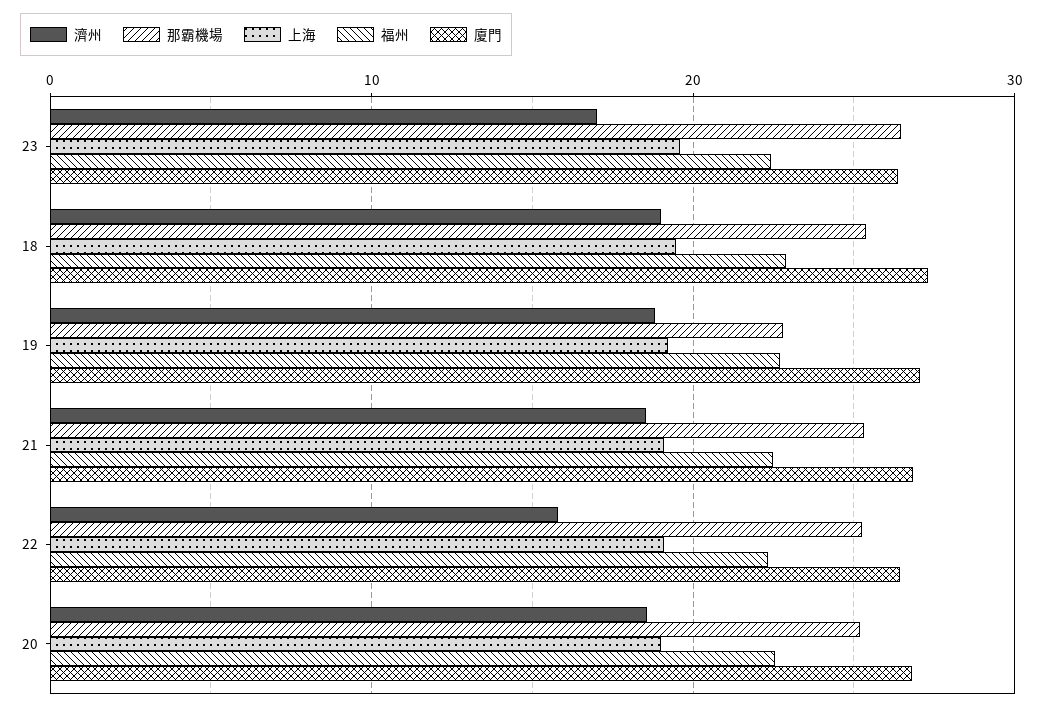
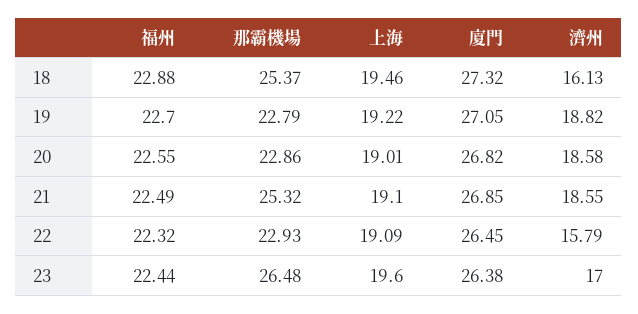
  {
    "濟州": {
      "23": 17,
-     "18": 19,
+     "18": 16.13,
      "19": 18.82,
      "21": 18.55,
      "22": 15.79,
      "20": 18.58
    },
    "那霸機場": {
      "23": 26.48,
      "18": 25.37,
      "19": 22.79,
      "21": 25.32,
-     "22": 25,
+     "22": 22.93,
-     "20": 25
+     "20": 22.86
    },
    "上海": {
      "23": 19.6,
      "18": 19.46,
      "19": 19.22,
      "21": 19.1,
      "22": 19.09,
      "20": 19.01
    },
    "福州": {
      "23": 22.44,
      "18": 22.88,
      "19": 22.7,
      "21": 22.49,
      "22": 22.32,
      "20": 22.55
    },
    "廈門": {
      "23": 26.38,
      "18": 27.32,
      "19": 27.05,
      "21": 26.85,
      "22": 26.45,
      "20": 26.82
    }
  }

